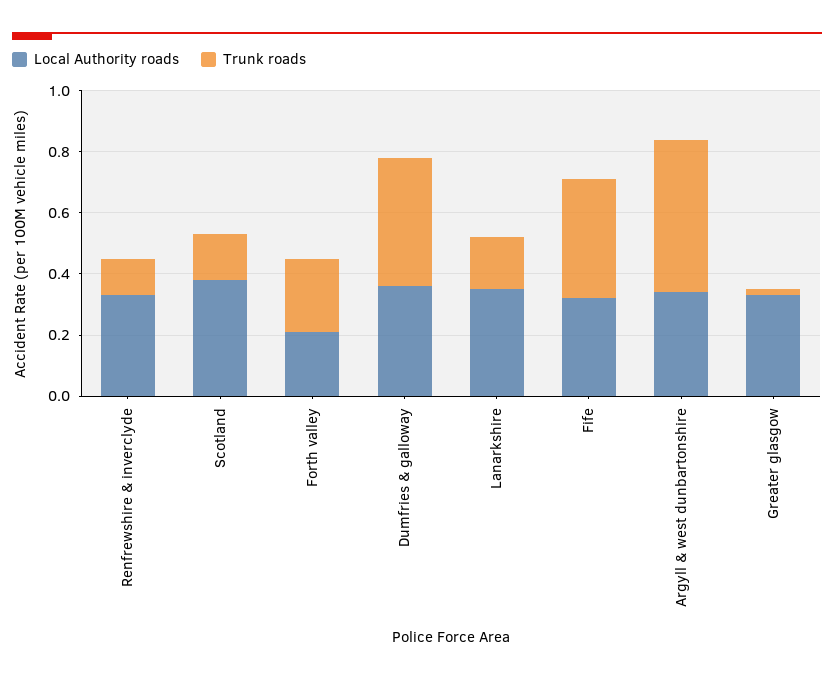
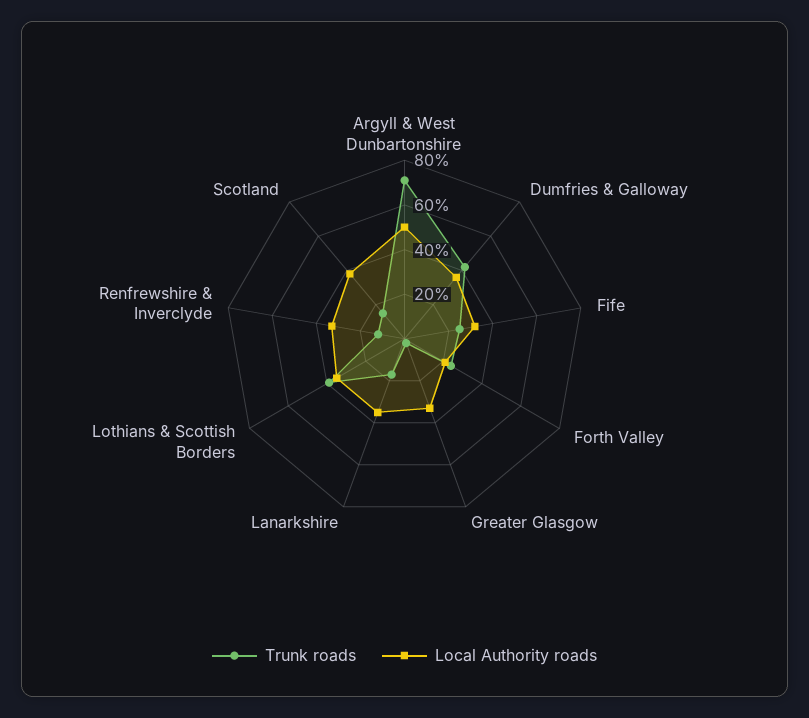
  {
    "Local Authority roads": {
      "Renfrewshire & inverclyde": 0.35,
      "Scotland": 0.4,
      "Forth valley": 0.2,
      "Dumfries & galloway": 0.35,
      "Lanarkshire": 0.35,
      "Fife": 0.3,
-     "Argyll & west dunbartonshire": 0.35,
+     "Argyll & west dunbartonshire": 0.5,
-     "Greater glasgow": 0.35
+     "Greater glasgow": 0.35,
+     "Lothians & Scottish Borders": 0.35
    },
    "Trunk roads": {
      "Renfrewshire & inverclyde": 0.1,
      "Scotland": 0.15,
      "Forth valley": 0.25,
      "Dumfries & galloway": 0.4,
      "Lanarkshire": 0.15,
-     "Fife": 0.4,
+     "Fife": 0.25,
-     "Argyll & west dunbartonshire": 0.5,
+     "Argyll & west dunbartonshire": 0.7,
-     "Greater glasgow": 0
+     "Greater glasgow": 0,
+     "Lothians & Scottish Borders": 0.4
    }
  }

